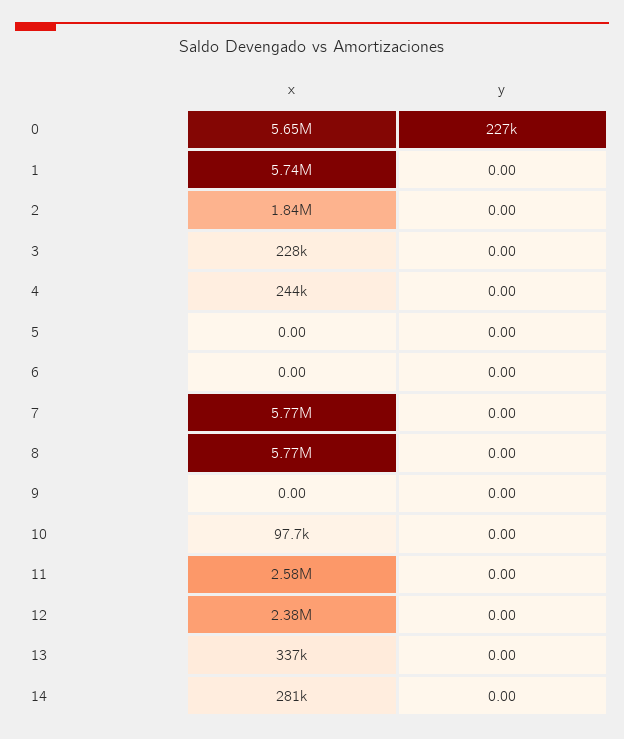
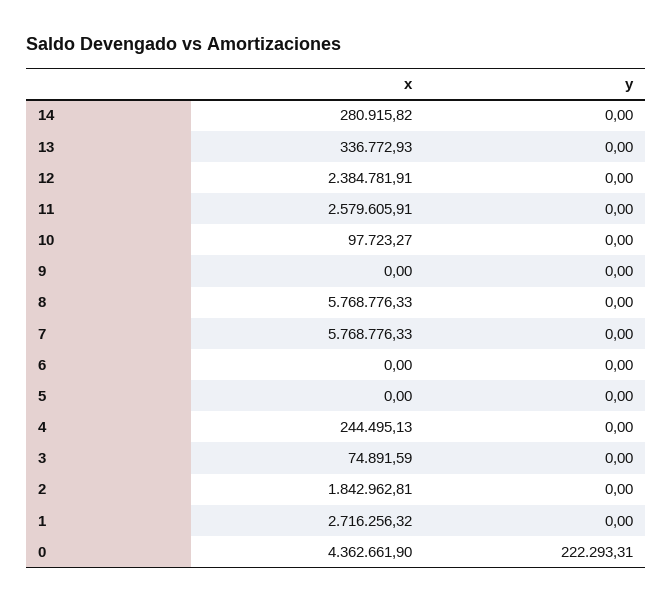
  {
    "x": {
-     "0": 5650000,
+     "0": 4362661.9,
-     "1": 5740000,
+     "1": 2716256.32,
      "2": 1842962.81,
-     "3": 228000,
+     "3": 74891.59,
      "4": 244495.13,
      "5": 0,
      "6": 0,
      "7": 5768776.33,
      "8": 5768776.33,
      "9": 0,
      "10": 97723.27,
      "11": 2579605.91,
      "12": 2384781.91,
      "13": 336772.93,
      "14": 280915.82
    },
    "y": {
-     "0": 227000,
+     "0": 222293.31,
      "1": 0,
      "2": 0,
      "3": 0,
      "4": 0,
      "5": 0,
      "6": 0,
      "7": 0,
      "8": 0,
      "9": 0,
      "10": 0,
      "11": 0,
      "12": 0,
      "13": 0,
      "14": 0
    }
  }

